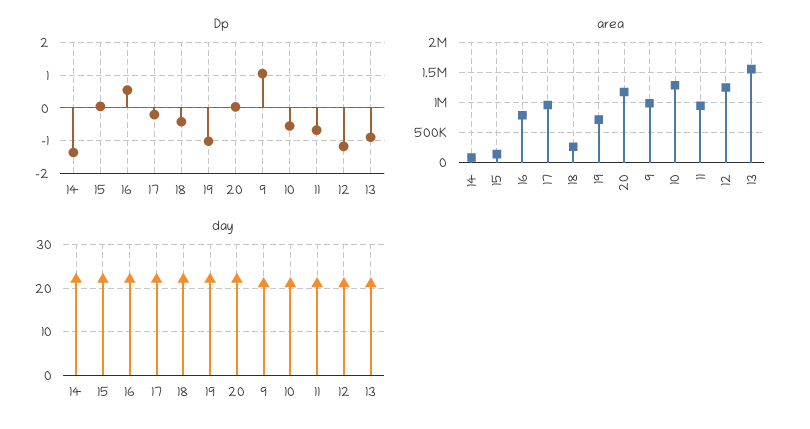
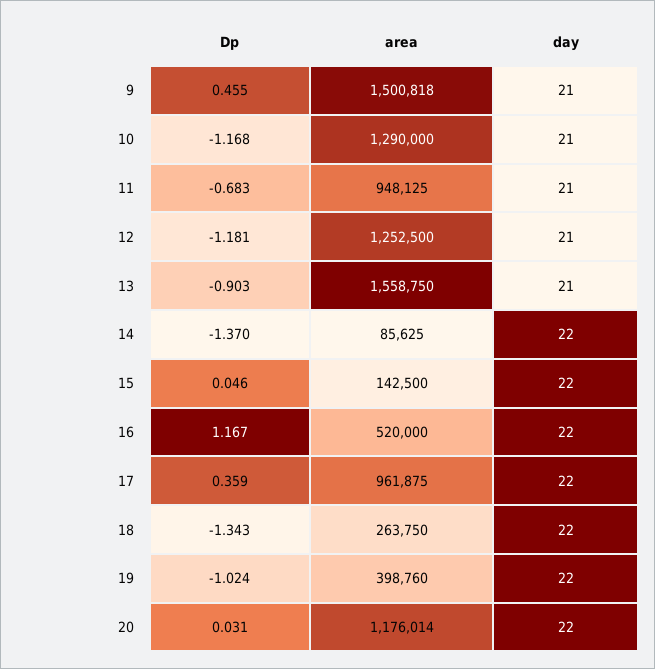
  {
    "Dp": {
      "14": -1.37,
      "15": 0.046,
-     "16": 0.6,
+     "16": 1.167,
-     "17": -0.2,
+     "17": 0.359,
-     "18": -0.4,
+     "18": -1.343,
      "19": -1.024,
      "20": 0.031,
-     "9": 1,
+     "9": 0.455,
-     "10": -0.6,
+     "10": -1.168,
      "11": -0.683,
      "12": -1.181,
      "13": -0.903
    },
    "area": {
      "14": 85625,
      "15": 142500,
-     "16": 800000,
+     "16": 520000,
      "17": 961875,
      "18": 263750,
-     "19": 700000,
+     "19": 398760,
      "20": 1176014,
-     "9": 1000000,
+     "9": 1500818,
      "10": 1290000,
      "11": 948125,
      "12": 1252500,
      "13": 1558750
    },
    "day": {
      "14": 22,
      "15": 22,
      "16": 22,
      "17": 22,
      "18": 22,
      "19": 22,
      "20": 22,
      "9": 21,
      "10": 21,
      "11": 21,
      "12": 21,
      "13": 21
    }
  }

